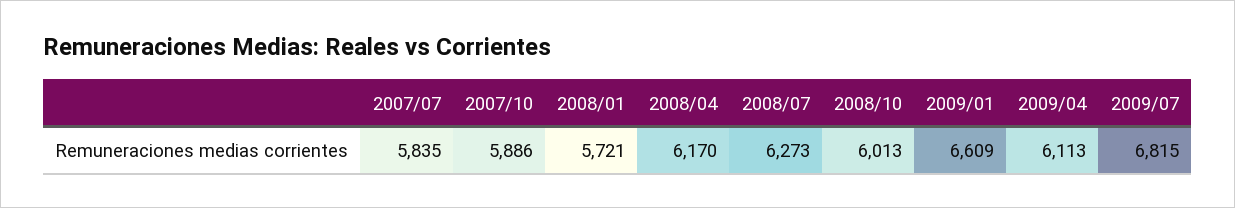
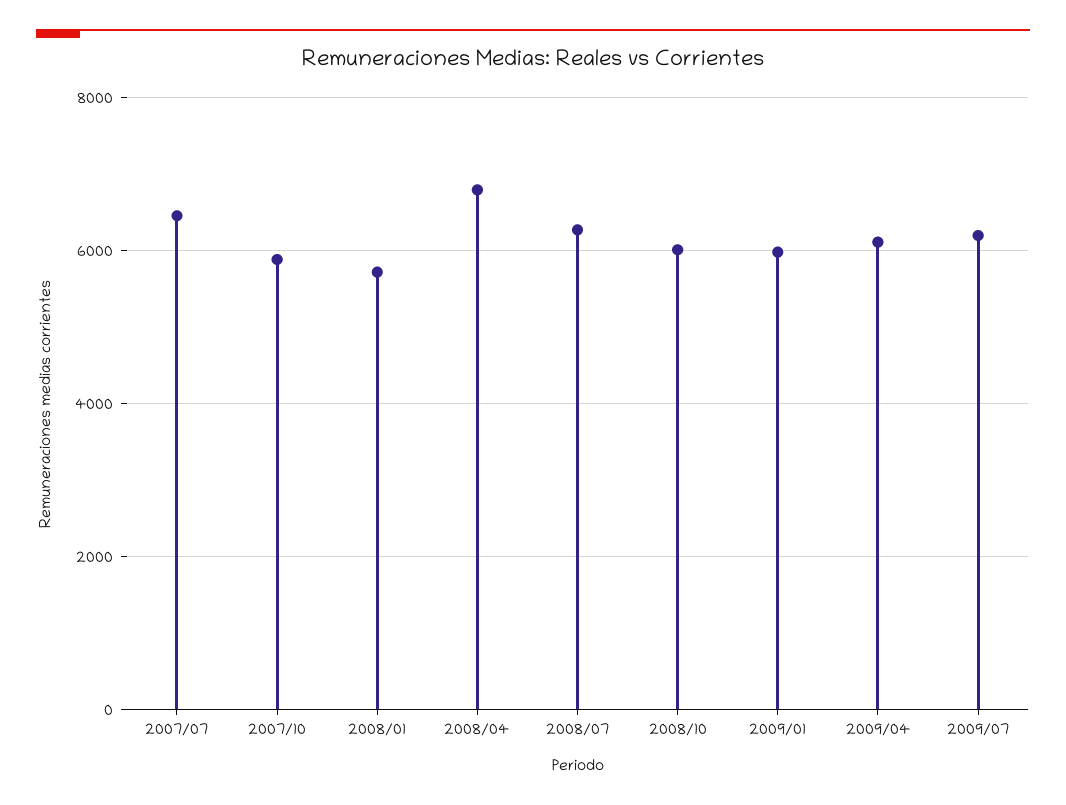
  {
-   "2007/07": 5835,
+   "2007/07": 6400,
    "2007/10": 5886,
    "2008/01": 5721,
-   "2008/04": 6170,
+   "2008/04": 6800,
    "2008/07": 6273,
    "2008/10": 6013,
-   "2009/01": 6609,
+   "2009/01": 6000,
    "2009/04": 6113,
-   "2009/07": 6815
+   "2009/07": 6200
  }

